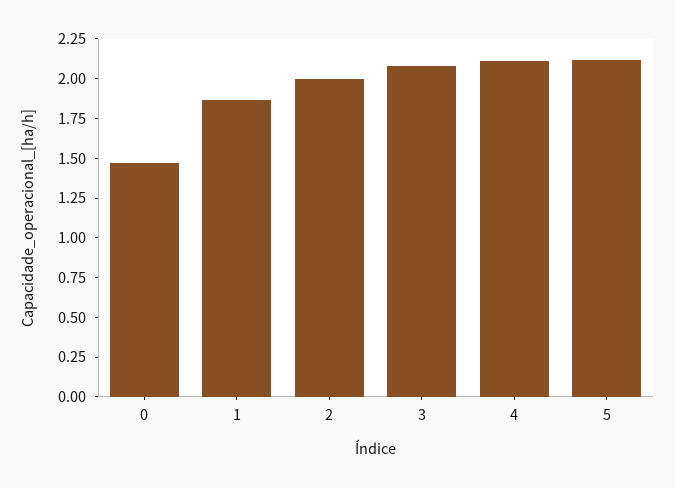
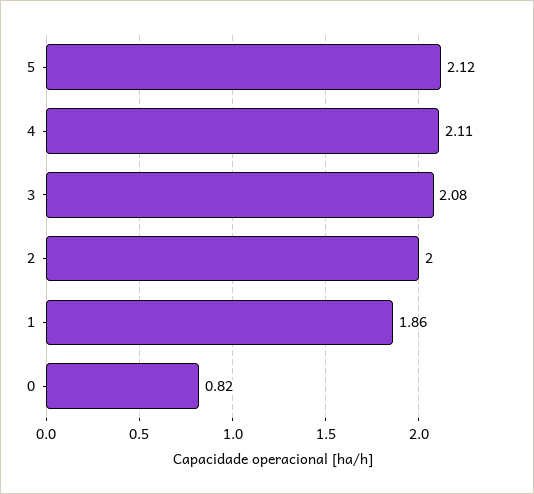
  {
-   "0": 1.5,
+   "0": 0.82,
    "1": 1.86,
    "2": 2,
    "3": 2.08,
    "4": 2.11,
    "5": 2.12
  }

